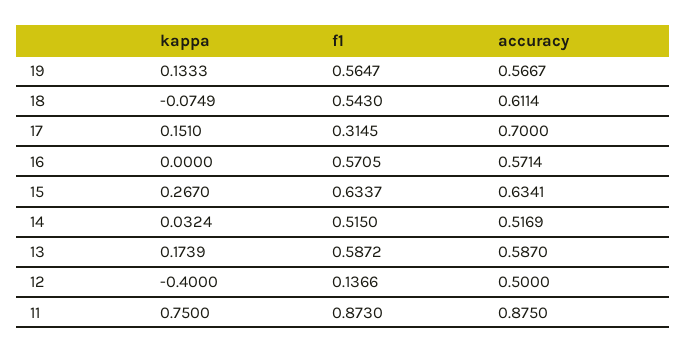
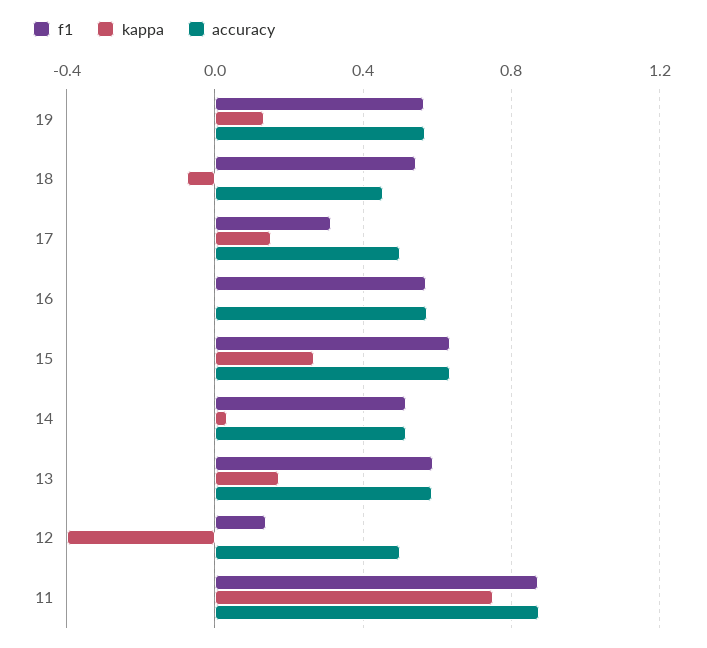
  {
    "kappa": {
      "19": 0.1333,
      "18": -0.0749,
      "17": 0.151,
      "16": 0,
      "15": 0.267,
      "14": 0.0324,
      "13": 0.1739,
      "12": -0.4,
      "11": 0.75
    },
    "f1": {
      "19": 0.5647,
      "18": 0.543,
      "17": 0.3145,
      "16": 0.5705,
      "15": 0.6337,
      "14": 0.515,
      "13": 0.5872,
      "12": 0.1366,
      "11": 0.873
    },
    "accuracy": {
      "19": 0.5667,
-     "18": 0.6114,
+     "18": 0.45,
-     "17": 0.7,
+     "17": 0.5,
      "16": 0.5714,
      "15": 0.6341,
      "14": 0.5169,
      "13": 0.587,
      "12": 0.5,
      "11": 0.875
    }
  }

